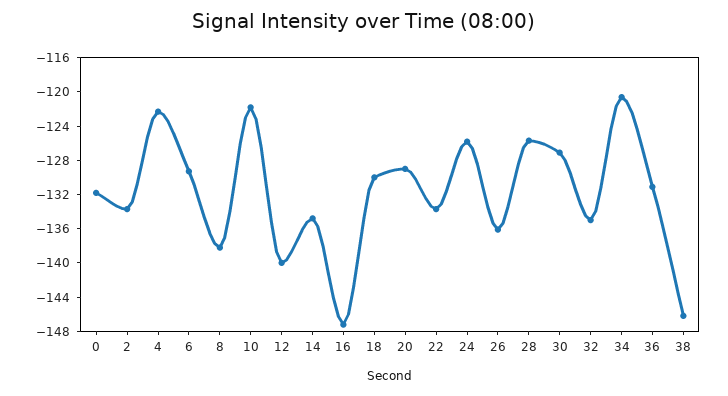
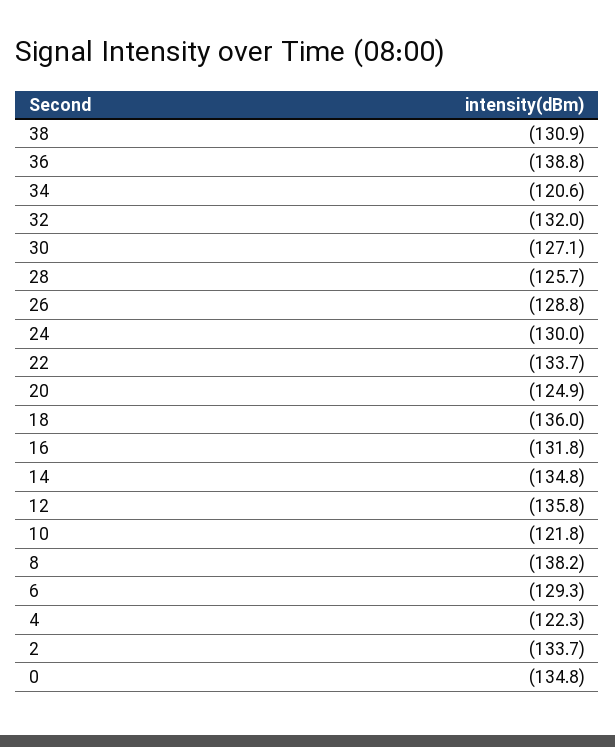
  {
-   "0": -132,
+   "0": -134.8,
    "2": -133.7,
    "4": -122.3,
    "6": -129.3,
    "8": -138.2,
    "10": -121.8,
-   "12": -140,
+   "12": -135.8,
    "14": -134.8,
-   "16": -147,
+   "16": -131.8,
-   "18": -130,
+   "18": -136,
-   "20": -129,
+   "20": -124.9,
    "22": -133.7,
-   "24": -126,
+   "24": -130,
-   "26": -136,
+   "26": -128.8,
    "28": -125.7,
    "30": -127.1,
-   "32": -135,
+   "32": -132,
    "34": -120.6,
-   "36": -131,
+   "36": -138.8,
-   "38": -146
+   "38": -130.9
  }

